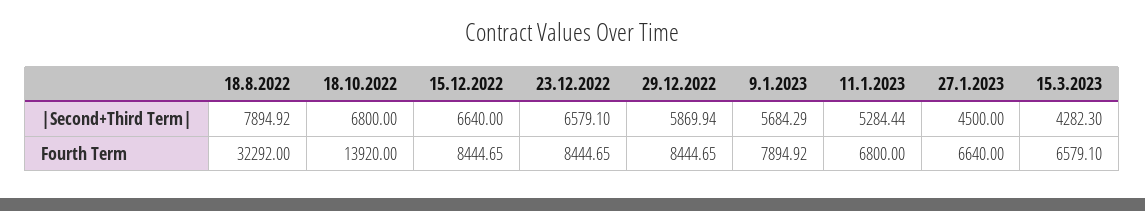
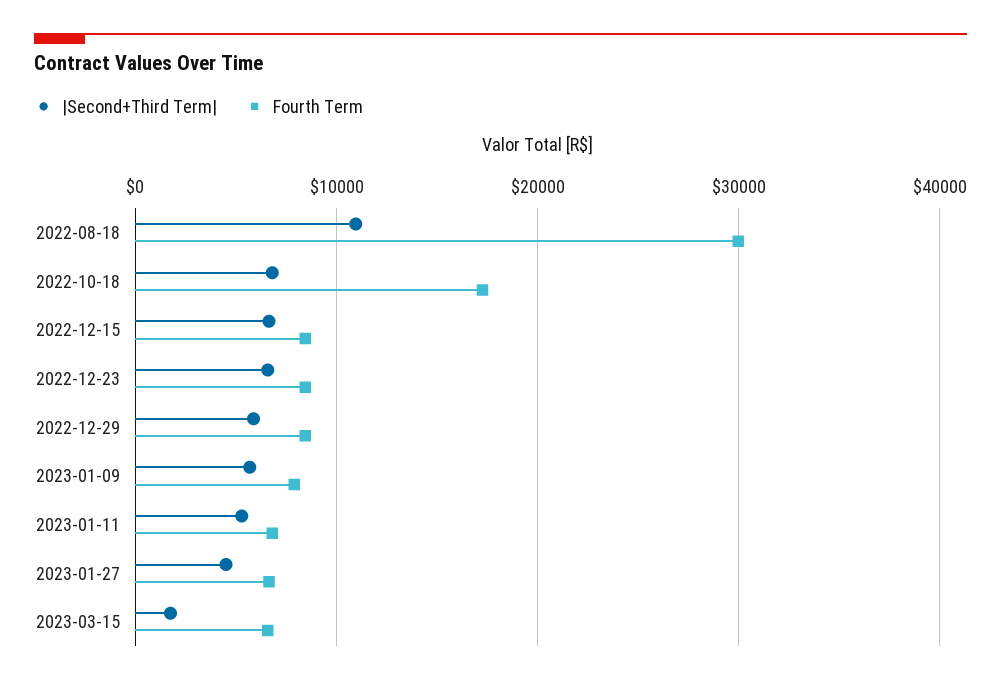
  {
    "|Second+Third Term|": {
-     "18.8.2022": 7894.92,
+     "18.8.2022": 11000,
      "18.10.2022": 6800,
      "15.12.2022": 6640,
      "23.12.2022": 6579.1,
      "29.12.2022": 5869.94,
      "9.1.2023": 5684.29,
      "11.1.2023": 5284.44,
      "27.1.2023": 4500,
-     "15.3.2023": 4282.3
+     "15.3.2023": 2000
    },
    "Fourth Term": {
-     "18.8.2022": 32292,
+     "18.8.2022": 30000,
-     "18.10.2022": 13920,
+     "18.10.2022": 17000,
      "15.12.2022": 8444.65,
      "23.12.2022": 8444.65,
      "29.12.2022": 8444.65,
      "9.1.2023": 7894.92,
      "11.1.2023": 6800,
      "27.1.2023": 6640,
      "15.3.2023": 6579.1
    }
  }

